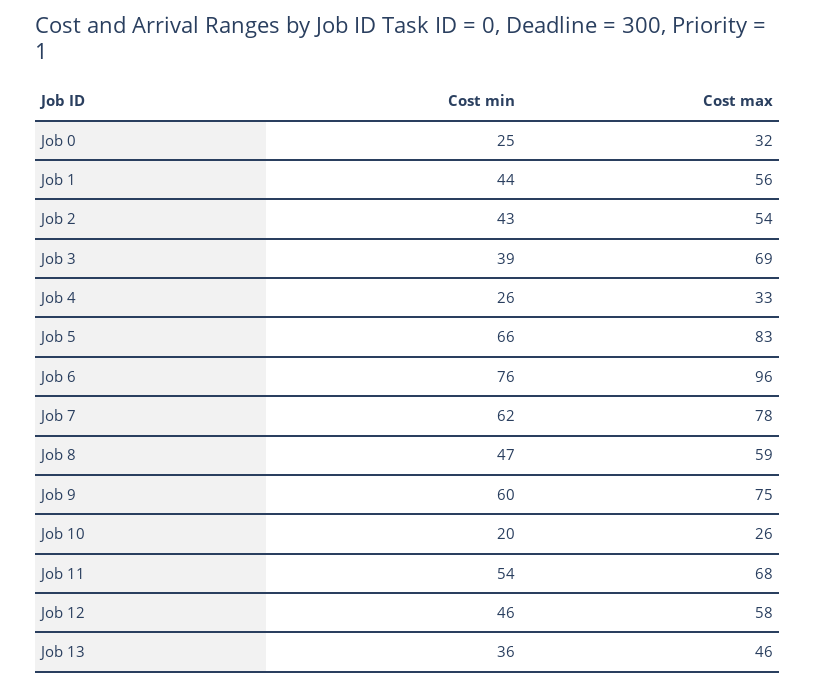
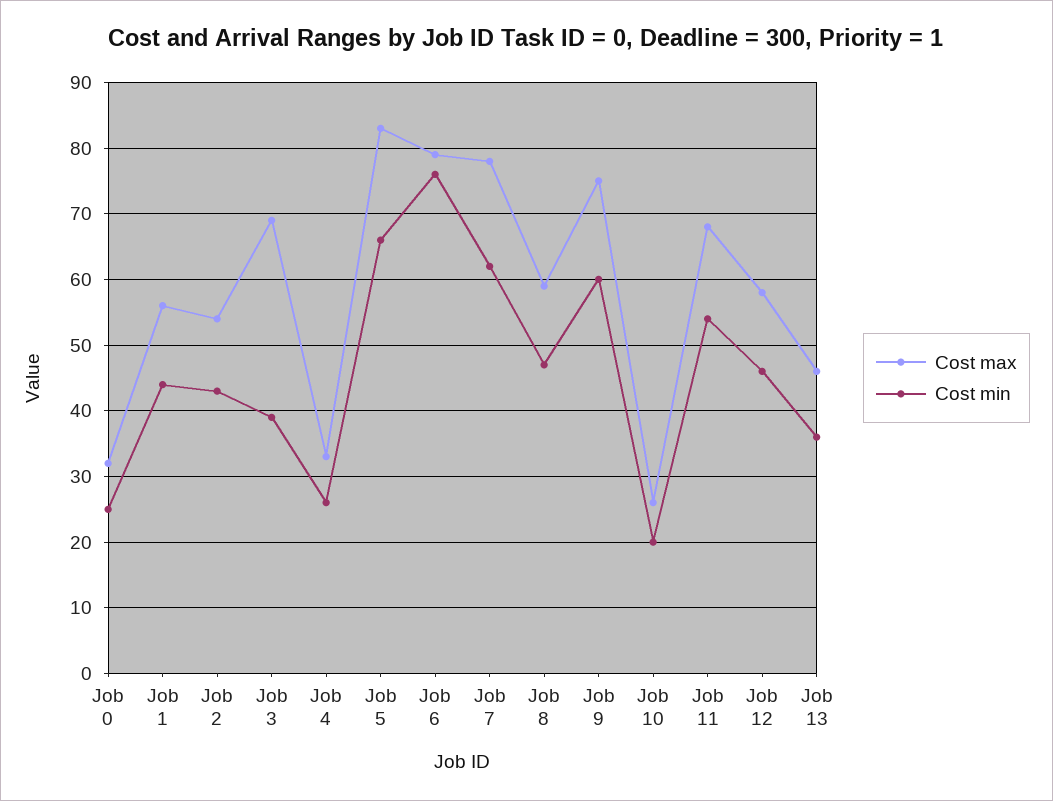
  {
    "Cost min": {
      "Job 0": 25,
      "Job 1": 44,
      "Job 2": 43,
      "Job 3": 39,
      "Job 4": 26,
      "Job 5": 66,
      "Job 6": 76,
      "Job 7": 62,
      "Job 8": 47,
      "Job 9": 60,
      "Job 10": 20,
      "Job 11": 54,
      "Job 12": 46,
      "Job 13": 36
    },
    "Cost max": {
      "Job 0": 32,
      "Job 1": 56,
      "Job 2": 54,
      "Job 3": 69,
      "Job 4": 33,
      "Job 5": 83,
-     "Job 6": 96,
+     "Job 6": 79,
      "Job 7": 78,
      "Job 8": 59,
      "Job 9": 75,
      "Job 10": 26,
      "Job 11": 68,
      "Job 12": 58,
      "Job 13": 46
    }
  }

